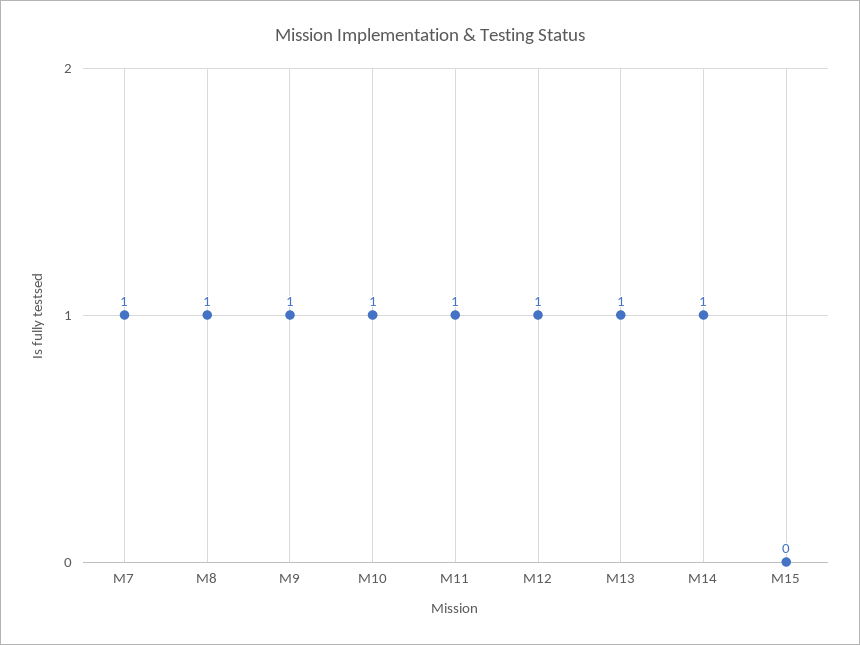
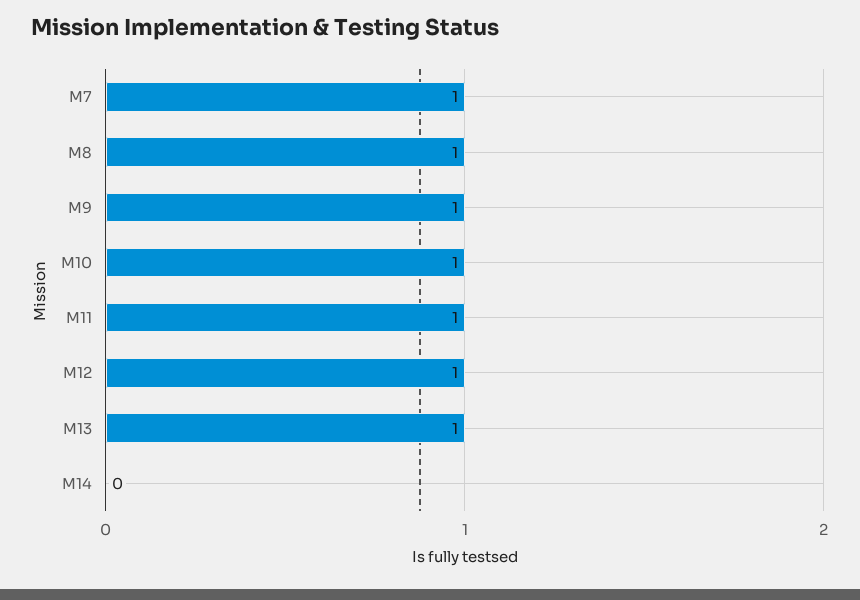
  {
    "M7": 1,
    "M8": 1,
    "M9": 1,
    "M10": 1,
    "M11": 1,
    "M12": 1,
    "M13": 1,
-   "M14": 1,
+   "M14": 0
-   "M15": 0
  }

